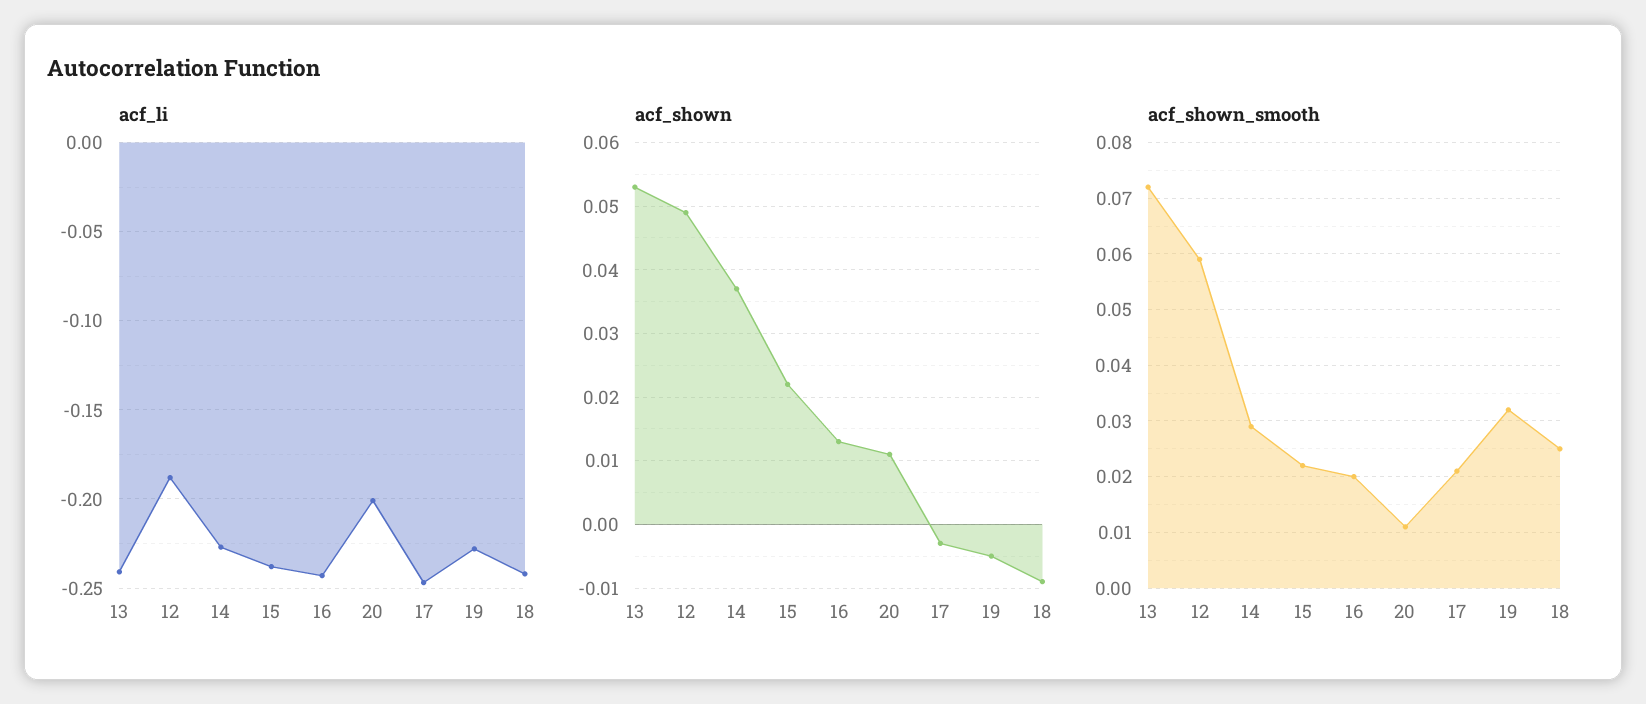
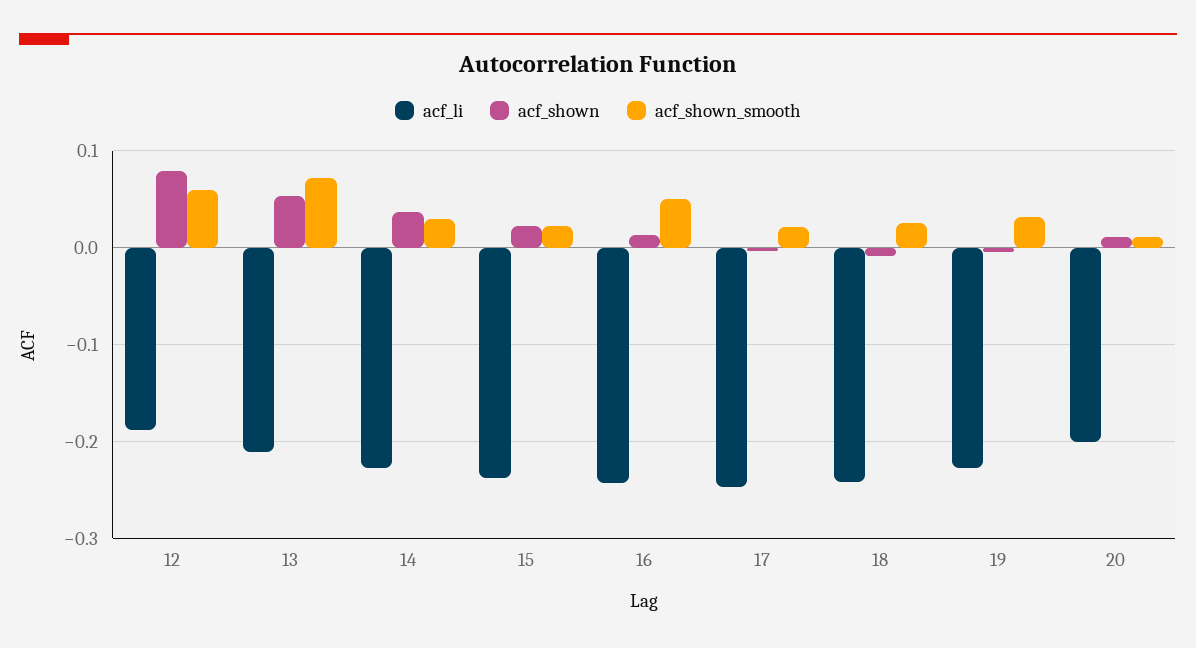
  {
    "acf_li": {
-     "13": -0.24,
+     "13": -0.21,
      "12": -0.19,
      "14": -0.225,
      "15": -0.24,
      "16": -0.245,
      "20": -0.2,
      "17": -0.245,
      "19": -0.23,
      "18": -0.24
    },
    "acf_shown": {
      "13": 0.053,
-     "12": 0.049,
+     "12": 0.08,
      "14": 0.037,
      "15": 0.022,
      "16": 0.013,
      "20": 0.011,
      "17": -0.003,
      "19": -0.005,
      "18": -0.009
    },
    "acf_shown_smooth": {
      "13": 0.07,
      "12": 0.06,
      "14": 0.03,
      "15": 0.02,
-     "16": 0.02,
+     "16": 0.05,
      "20": 0.01,
      "17": 0.02,
      "19": 0.03,
      "18": 0.025
    }
  }

